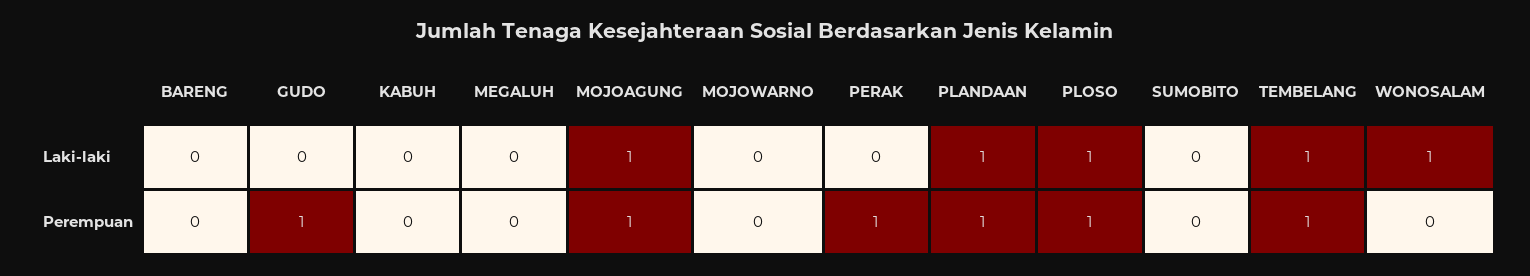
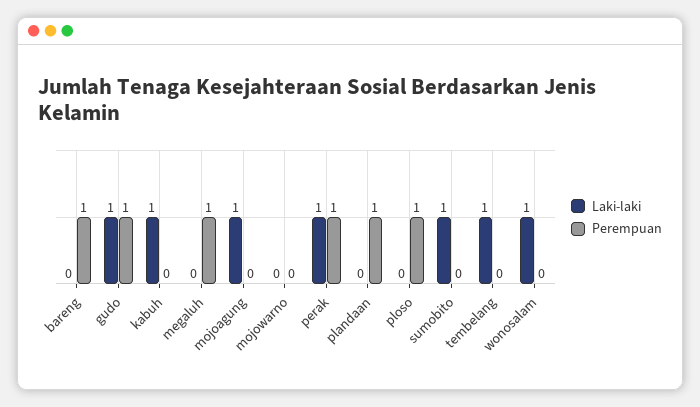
  {
    "Laki-laki": {
      "BARENG": 0,
-     "GUDO": 0,
+     "GUDO": 1,
-     "KABUH": 0,
+     "KABUH": 1,
      "MEGALUH": 0,
      "MOJOAGUNG": 1,
      "MOJOWARNO": 0,
-     "PERAK": 0,
+     "PERAK": 1,
-     "PLANDAAN": 1,
+     "PLANDAAN": 0,
-     "PLOSO": 1,
+     "PLOSO": 0,
-     "SUMOBITO": 0,
+     "SUMOBITO": 1,
      "TEMBELANG": 1,
      "WONOSALAM": 1
    },
    "Perempuan": {
-     "BARENG": 0,
+     "BARENG": 1,
      "GUDO": 1,
      "KABUH": 0,
-     "MEGALUH": 0,
+     "MEGALUH": 1,
-     "MOJOAGUNG": 1,
+     "MOJOAGUNG": 0,
      "MOJOWARNO": 0,
      "PERAK": 1,
      "PLANDAAN": 1,
      "PLOSO": 1,
      "SUMOBITO": 0,
-     "TEMBELANG": 1,
+     "TEMBELANG": 0,
      "WONOSALAM": 0
    }
  }

